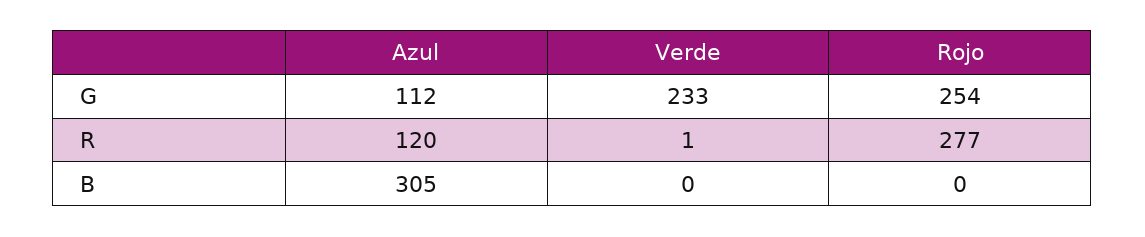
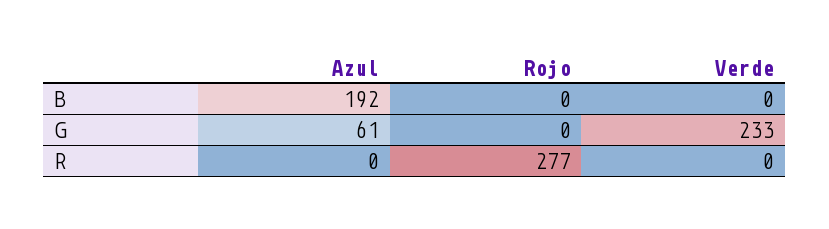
  {
    "Azul": {
-     "G": 112,
+     "G": 61,
-     "R": 120,
+     "R": 0,
-     "B": 305
+     "B": 192
    },
    "Verde": {
      "G": 233,
-     "R": 1,
+     "R": 0,
      "B": 0
    },
    "Rojo": {
-     "G": 254,
+     "G": 0,
      "R": 277,
      "B": 0
    }
  }

